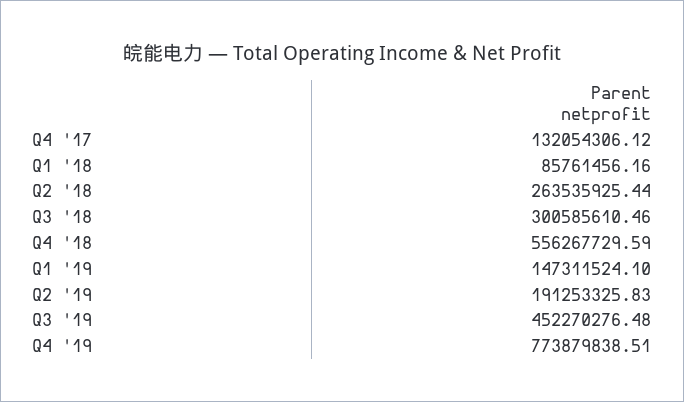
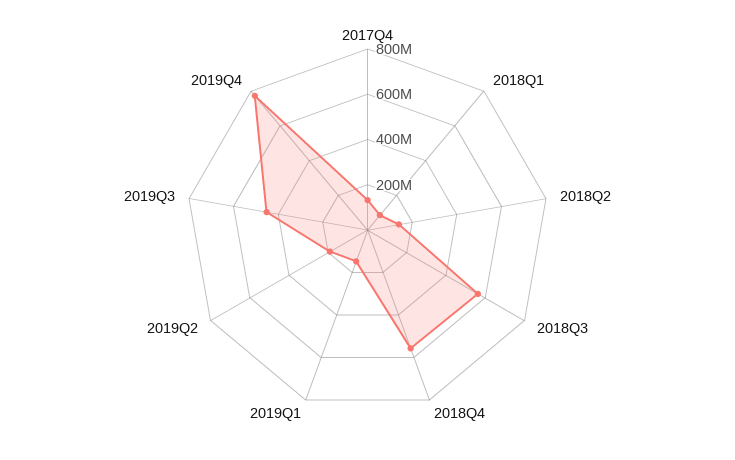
  {
    "Q4 '17": 132054306.12,
    "Q1 '18": 85761456.16,
-   "Q2 '18": 263535925.44,
+   "Q2 '18": 150000000,
-   "Q3 '18": 300585610.46,
+   "Q3 '18": 550000000,
    "Q4 '18": 556267729.59,
    "Q1 '19": 147311524.1,
    "Q2 '19": 191253325.83,
    "Q3 '19": 452270276.48,
    "Q4 '19": 773879838.51
  }

